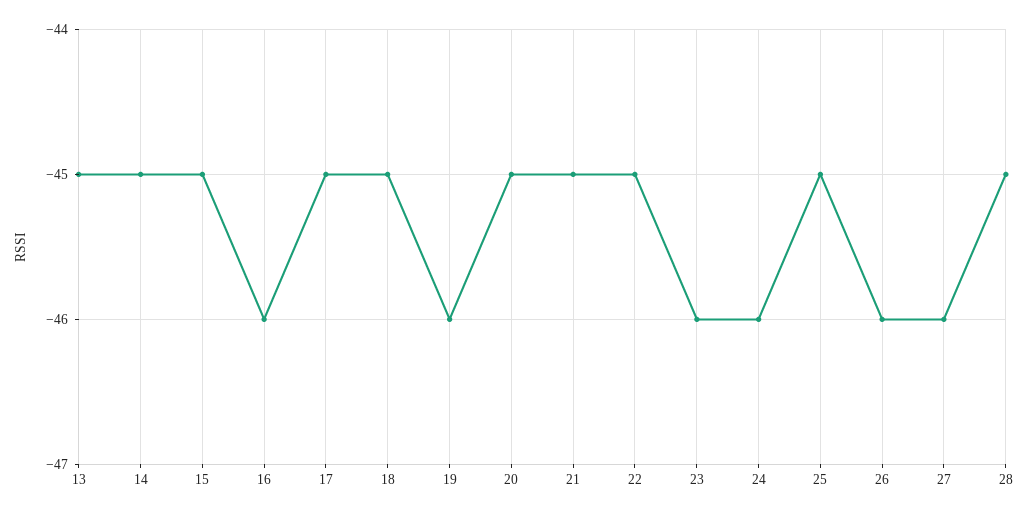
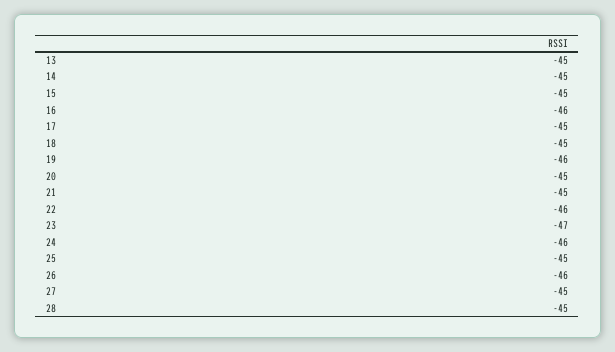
  {
    "13": -45,
    "14": -45,
    "15": -45,
    "16": -46,
    "17": -45,
    "18": -45,
    "19": -46,
    "20": -45,
    "21": -45,
-   "22": -45,
+   "22": -46,
-   "23": -46,
+   "23": -47,
    "24": -46,
    "25": -45,
    "26": -46,
-   "27": -46,
+   "27": -45,
    "28": -45
  }

